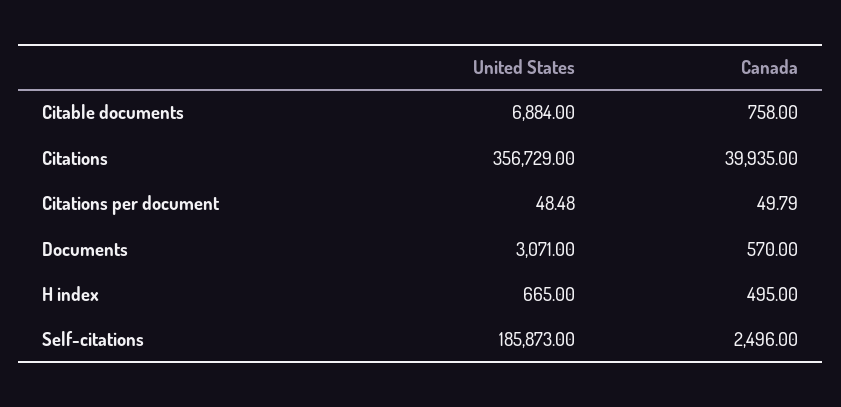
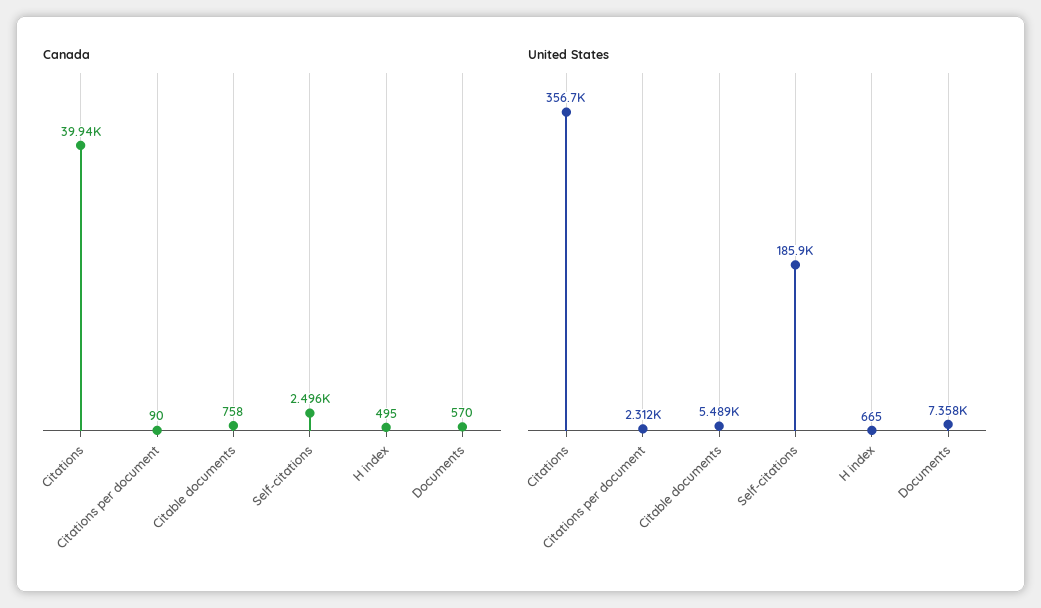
  {
    "United States": {
-     "Citable documents": 6884,
+     "Citable documents": 5489,
      "Citations": 356729,
-     "Citations per document": 48.48,
+     "Citations per document": 2312,
-     "Documents": 3071,
+     "Documents": 7358,
      "H index": 665,
      "Self-citations": 185873
    },
    "Canada": {
      "Citable documents": 758,
      "Citations": 39935,
-     "Citations per document": 49.79,
+     "Citations per document": 90,
      "Documents": 570,
      "H index": 495,
      "Self-citations": 2496
    }
  }

